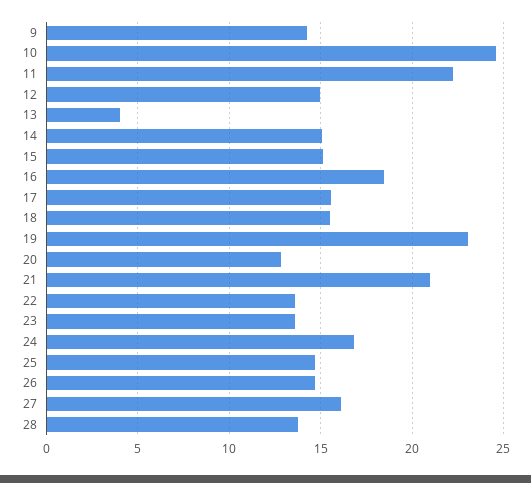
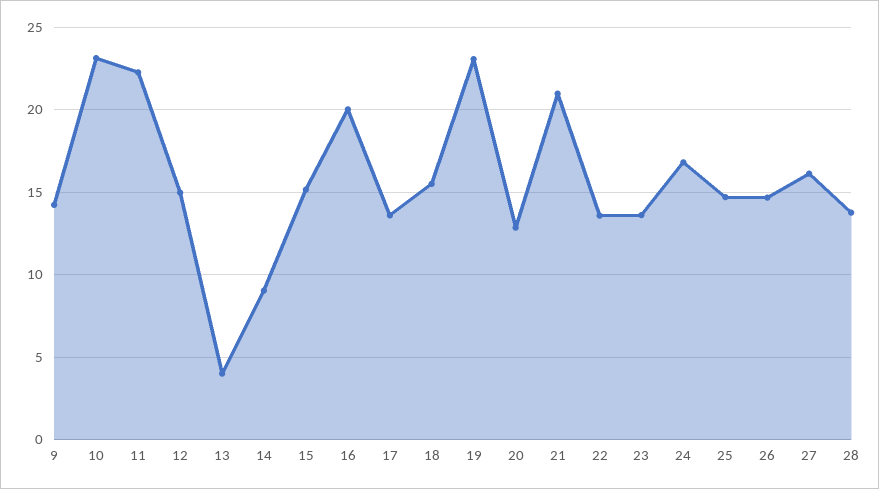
  {
    "9": 14,
-   "10": 24.5,
+   "10": 23,
    "11": 22.5,
    "12": 15,
    "13": 4,
-   "14": 15,
+   "14": 9,
    "15": 15,
-   "16": 18.5,
+   "16": 20,
-   "17": 15.5,
+   "17": 13.5,
    "18": 15.5,
    "19": 23,
    "20": 13,
    "21": 21,
    "22": 13.5,
    "23": 13.5,
    "24": 17,
    "25": 14.5,
    "26": 14.5,
    "27": 16,
    "28": 14
  }

